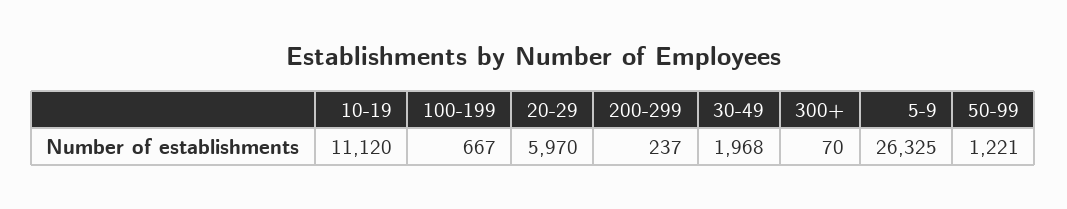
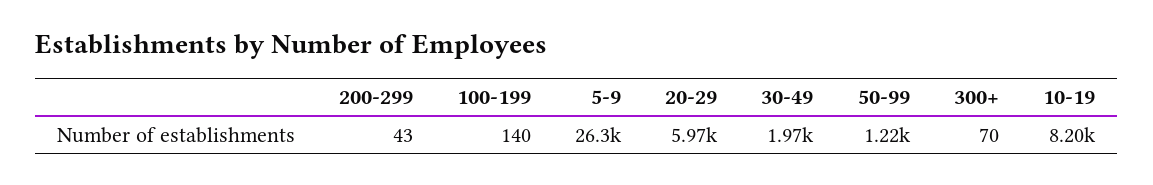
  {
-   "10-19": 11120,
+   "10-19": 8200,
-   "100-199": 667,
+   "100-199": 140,
    "20-29": 5970,
-   "200-299": 237,
+   "200-299": 43,
    "30-49": 1968,
    "300+": 70,
    "5-9": 26325,
    "50-99": 1221
  }

